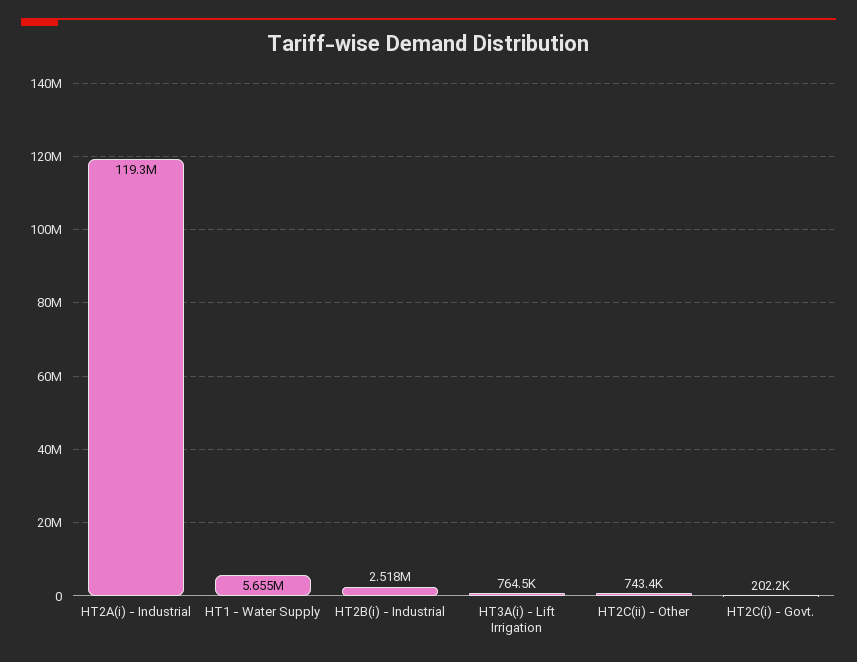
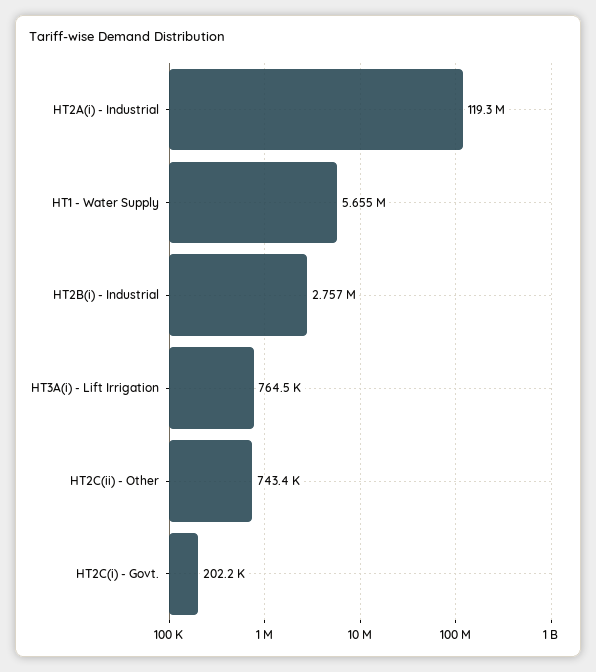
  {
    "HT2A(i) - Industrial": 119300000,
    "HT1 - Water Supply": 5655000,
-   "HT2B(i) - Industrial": 2518000,
+   "HT2B(i) - Industrial": 2757000,
    "HT3A(i) - Lift Irrigation": 764500,
    "HT2C(ii) - Other": 743400,
    "HT2C(i) - Govt.": 202200
  }

